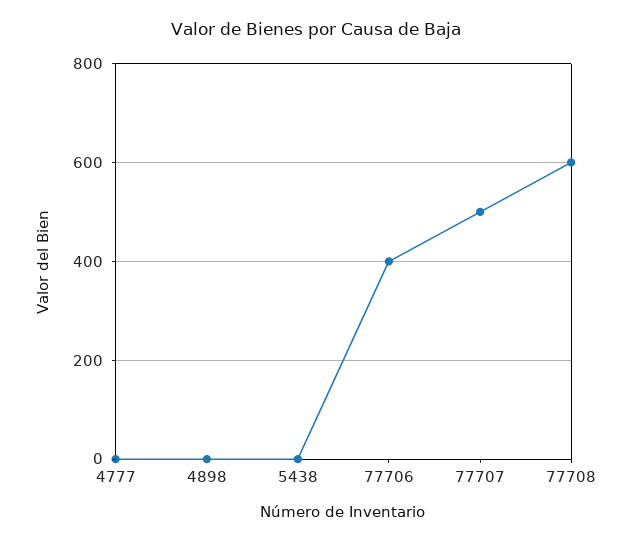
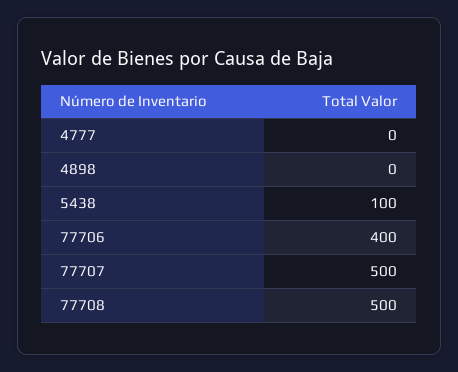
  {
    "4777": 0,
    "4898": 0,
-   "5438": 0,
+   "5438": 100,
    "77706": 400,
    "77707": 500,
-   "77708": 600
+   "77708": 500
  }

